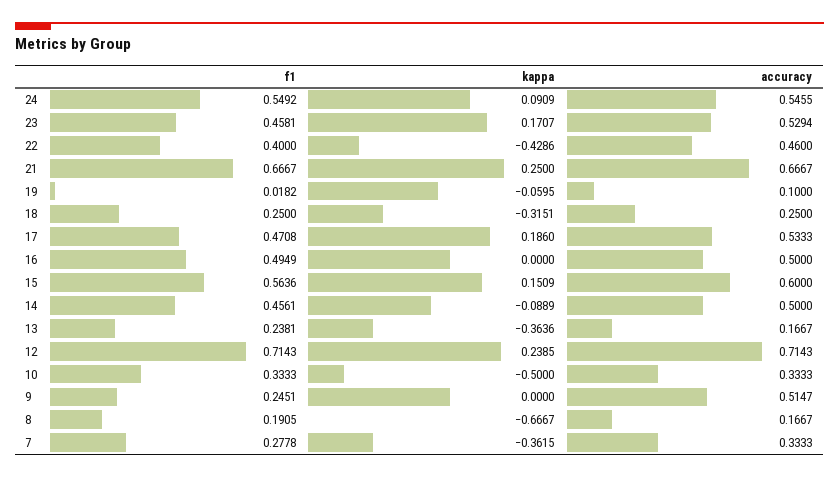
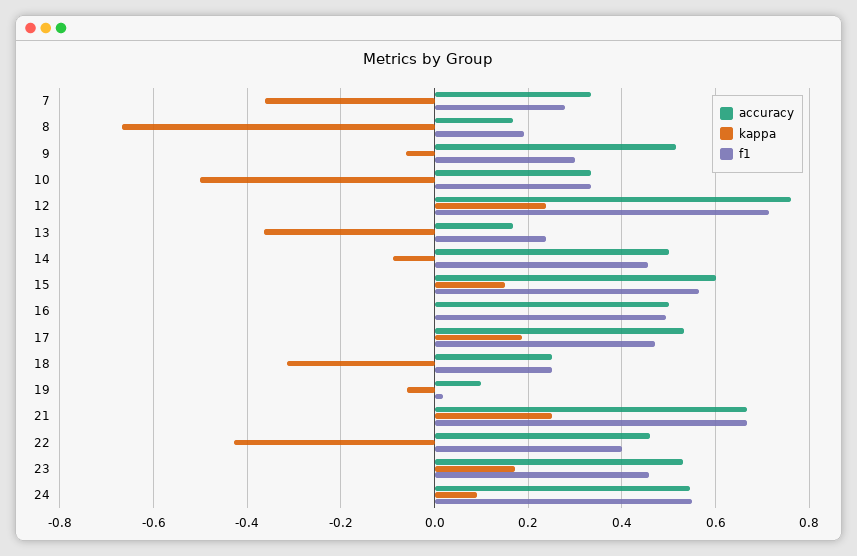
  {
    "f1": {
      "24": 0.5492,
      "23": 0.4581,
      "22": 0.4,
      "21": 0.6667,
      "19": 0.0182,
      "18": 0.25,
      "17": 0.4708,
      "16": 0.4949,
      "15": 0.5636,
      "14": 0.4561,
      "13": 0.2381,
      "12": 0.7143,
      "10": 0.3333,
-     "9": 0.2451,
+     "9": 0.3,
      "8": 0.1905,
      "7": 0.2778
    },
    "kappa": {
      "24": 0.0909,
      "23": 0.1707,
      "22": -0.4286,
      "21": 0.25,
      "19": -0.0595,
      "18": -0.3151,
      "17": 0.186,
      "16": 0,
      "15": 0.1509,
      "14": -0.0889,
      "13": -0.3636,
      "12": 0.2385,
      "10": -0.5,
-     "9": 0,
+     "9": -0.06,
      "8": -0.6667,
      "7": -0.3615
    },
    "accuracy": {
      "24": 0.5455,
      "23": 0.5294,
      "22": 0.46,
      "21": 0.6667,
      "19": 0.1,
      "18": 0.25,
      "17": 0.5333,
      "16": 0.5,
      "15": 0.6,
      "14": 0.5,
      "13": 0.1667,
-     "12": 0.7143,
+     "12": 0.76,
      "10": 0.3333,
      "9": 0.5147,
      "8": 0.1667,
      "7": 0.3333
    }
  }

